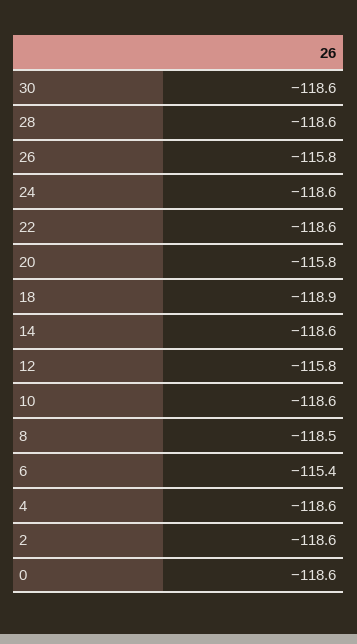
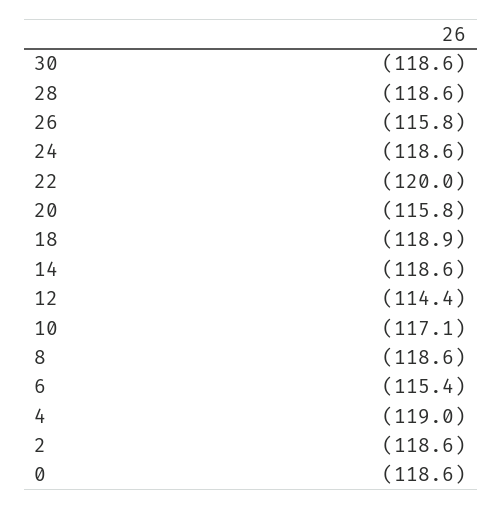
  {
    "30": -118.6,
    "28": -118.6,
    "26": -115.8,
    "24": -118.6,
-   "22": -118.6,
+   "22": -120,
    "20": -115.8,
    "18": -118.9,
    "14": -118.6,
-   "12": -115.8,
+   "12": -114.4,
-   "10": -118.6,
+   "10": -117.1,
-   "8": -118.5,
+   "8": -118.6,
    "6": -115.4,
-   "4": -118.6,
+   "4": -119,
    "2": -118.6,
    "0": -118.6
  }

